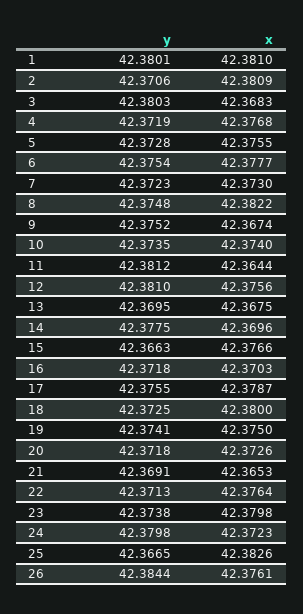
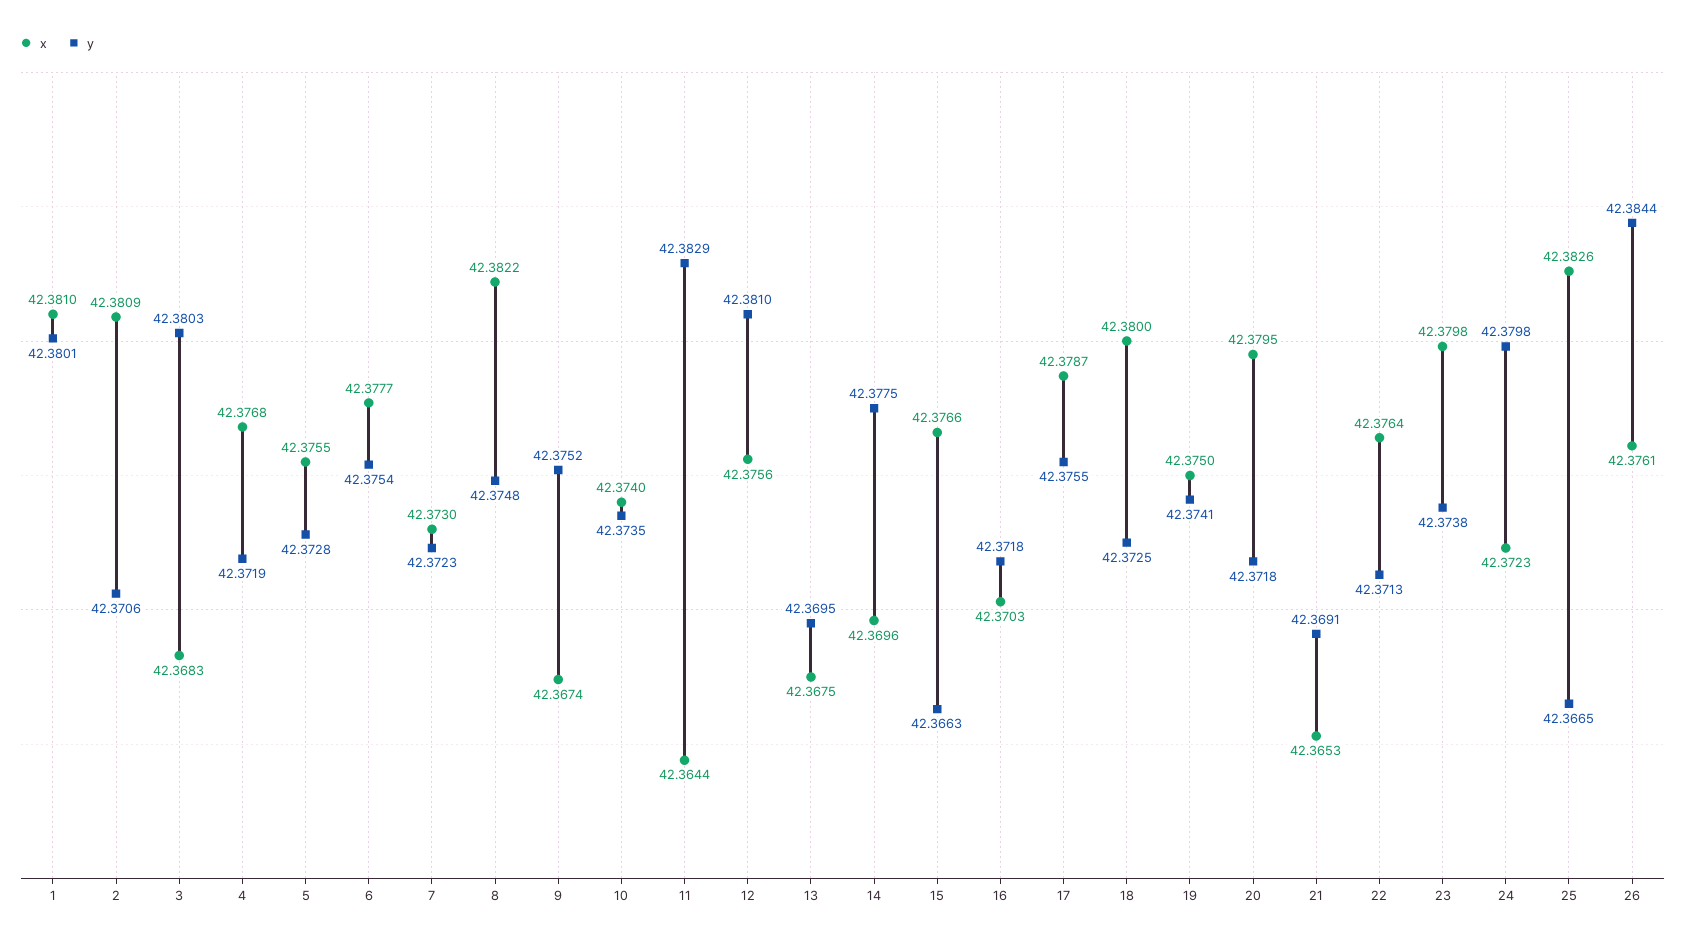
  {
    "y": {
      "1": 42.3801,
      "2": 42.3706,
      "3": 42.3803,
      "4": 42.3719,
      "5": 42.3728,
      "6": 42.3754,
      "7": 42.3723,
      "8": 42.3748,
      "9": 42.3752,
      "10": 42.3735,
-     "11": 42.3812,
+     "11": 42.3829,
      "12": 42.381,
      "13": 42.3695,
      "14": 42.3775,
      "15": 42.3663,
      "16": 42.3718,
      "17": 42.3755,
      "18": 42.3725,
      "19": 42.3741,
      "20": 42.3718,
      "21": 42.3691,
      "22": 42.3713,
      "23": 42.3738,
      "24": 42.3798,
      "25": 42.3665,
      "26": 42.3844
    },
    "x": {
      "1": 42.381,
      "2": 42.3809,
      "3": 42.3683,
      "4": 42.3768,
      "5": 42.3755,
      "6": 42.3777,
      "7": 42.373,
      "8": 42.3822,
      "9": 42.3674,
      "10": 42.374,
      "11": 42.3644,
      "12": 42.3756,
      "13": 42.3675,
      "14": 42.3696,
      "15": 42.3766,
      "16": 42.3703,
      "17": 42.3787,
      "18": 42.38,
      "19": 42.375,
-     "20": 42.3726,
+     "20": 42.3795,
      "21": 42.3653,
      "22": 42.3764,
      "23": 42.3798,
      "24": 42.3723,
      "25": 42.3826,
      "26": 42.3761
    }
  }

